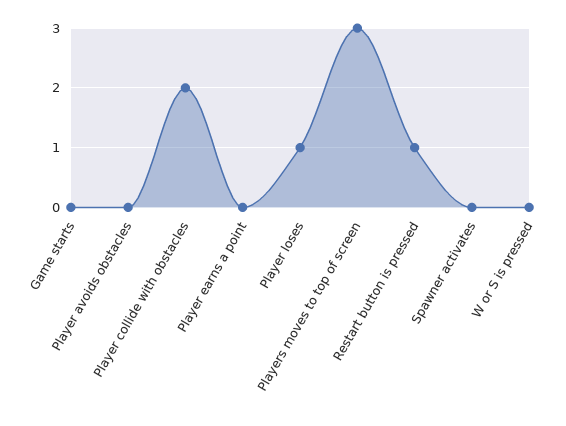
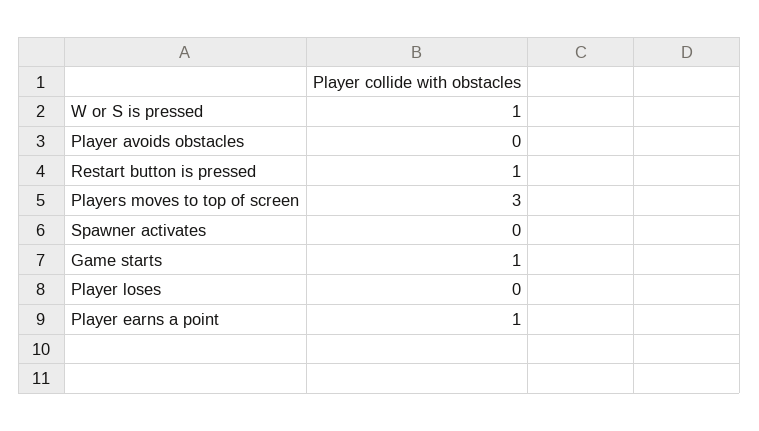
  {
-   "Game starts": 0,
+   "Game starts": 1,
    "Player avoids obstacles": 0,
-   "Player collide with obstacles": 2,
-   "Player earns a point": 0,
+   "Player earns a point": 1,
-   "Player loses": 1,
+   "Player loses": 0,
    "Players moves to top of screen": 3,
    "Restart button is pressed": 1,
    "Spawner activates": 0,
-   "W or S is pressed": 0
+   "W or S is pressed": 1
  }

